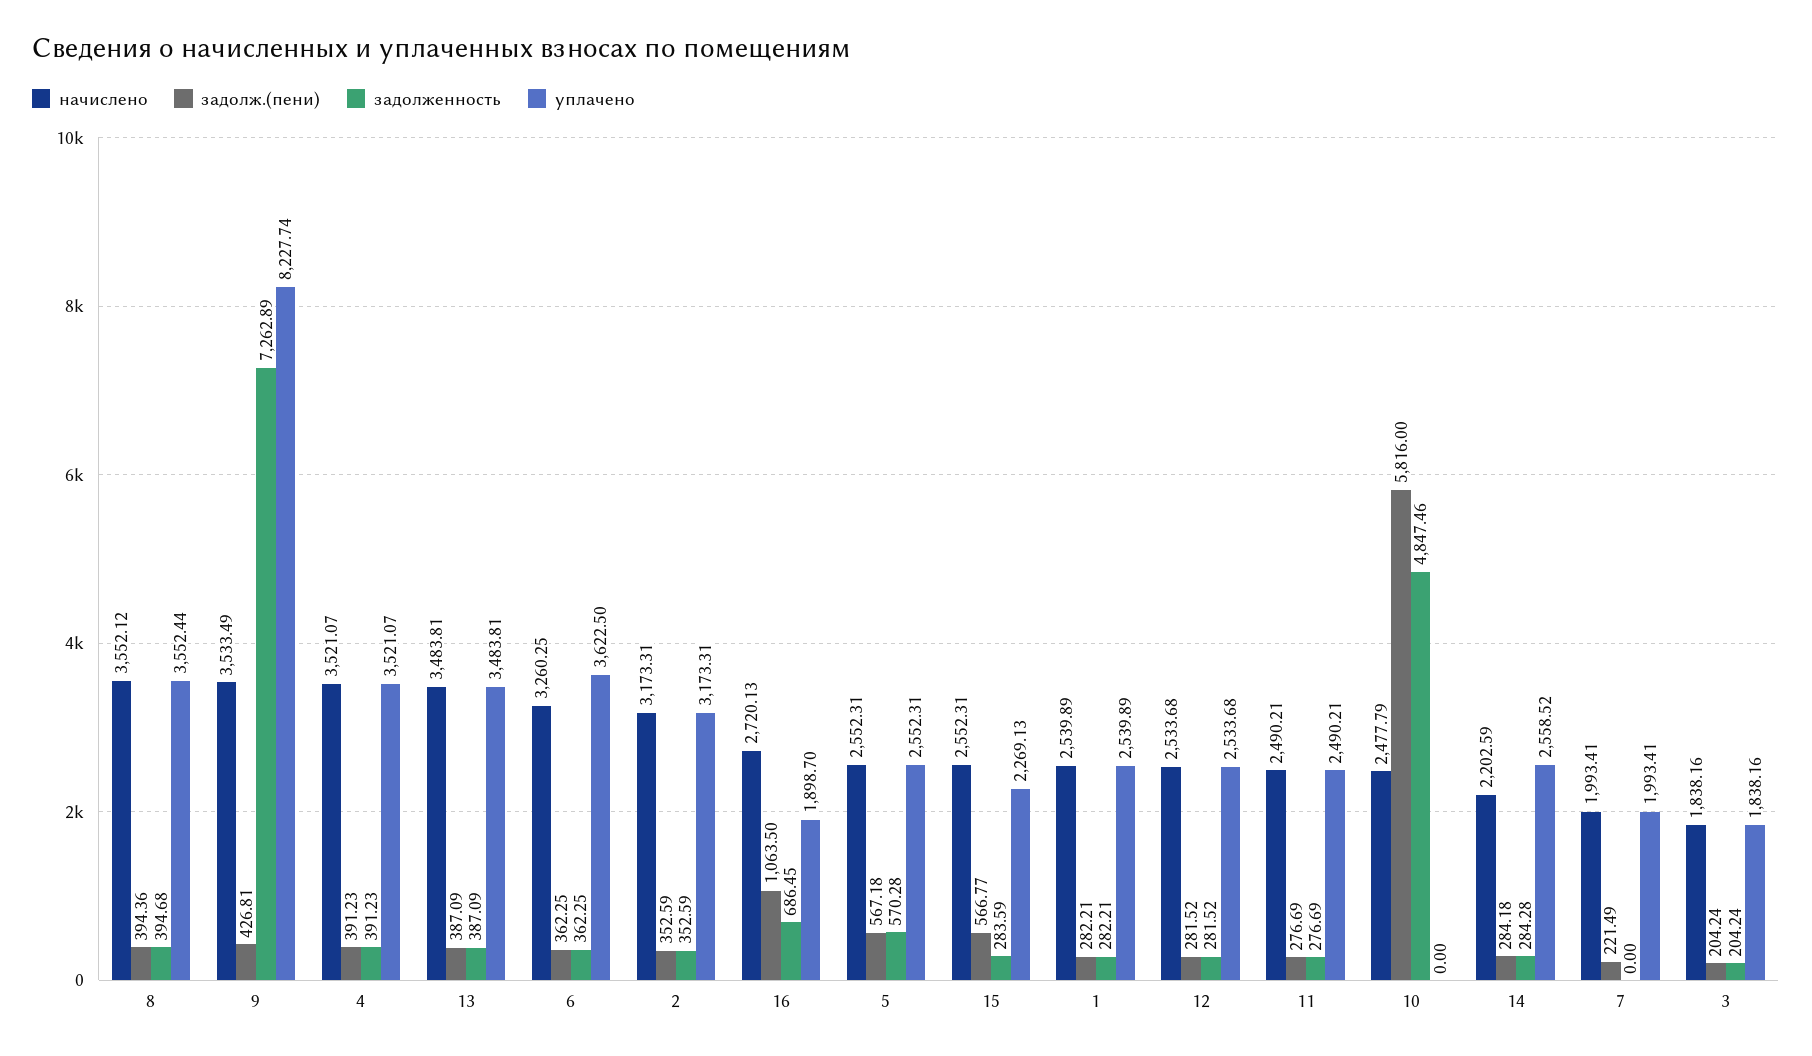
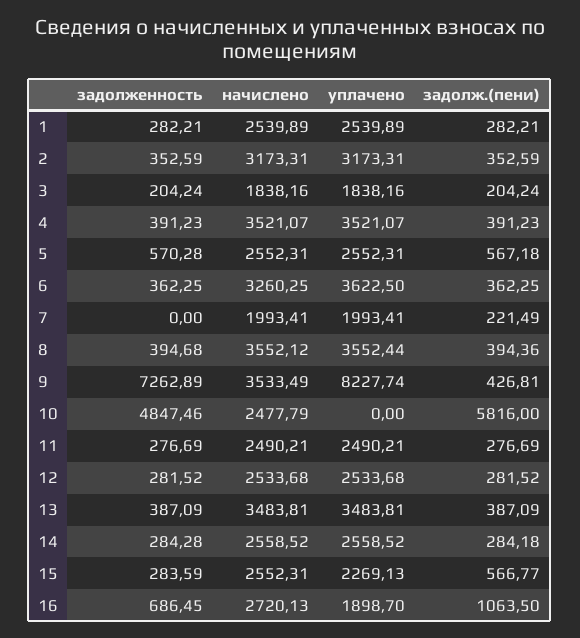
  {
    "начислено": {
      "8": 3552.12,
      "9": 3533.49,
      "4": 3521.07,
      "13": 3483.81,
      "6": 3260.25,
      "2": 3173.31,
      "16": 2720.13,
      "5": 2552.31,
      "15": 2552.31,
      "1": 2539.89,
      "12": 2533.68,
      "11": 2490.21,
      "10": 2477.79,
-     "14": 2202.59,
+     "14": 2558.52,
      "7": 1993.41,
      "3": 1838.16
    },
    "задолж.(пени)": {
      "8": 394.36,
      "9": 426.81,
      "4": 391.23,
      "13": 387.09,
      "6": 362.25,
      "2": 352.59,
      "16": 1063.5,
      "5": 567.18,
      "15": 566.77,
      "1": 282.21,
      "12": 281.52,
      "11": 276.69,
      "10": 5816,
      "14": 284.18,
      "7": 221.49,
      "3": 204.24
    },
    "задолженность": {
      "8": 394.68,
      "9": 7262.89,
      "4": 391.23,
      "13": 387.09,
      "6": 362.25,
      "2": 352.59,
      "16": 686.45,
      "5": 570.28,
      "15": 283.59,
      "1": 282.21,
      "12": 281.52,
      "11": 276.69,
      "10": 4847.46,
      "14": 284.28,
      "7": 0,
      "3": 204.24
    },
    "уплачено": {
      "8": 3552.44,
      "9": 8227.74,
      "4": 3521.07,
      "13": 3483.81,
      "6": 3622.5,
      "2": 3173.31,
      "16": 1898.7,
      "5": 2552.31,
      "15": 2269.13,
      "1": 2539.89,
      "12": 2533.68,
      "11": 2490.21,
      "10": 0,
      "14": 2558.52,
      "7": 1993.41,
      "3": 1838.16
    }
  }

